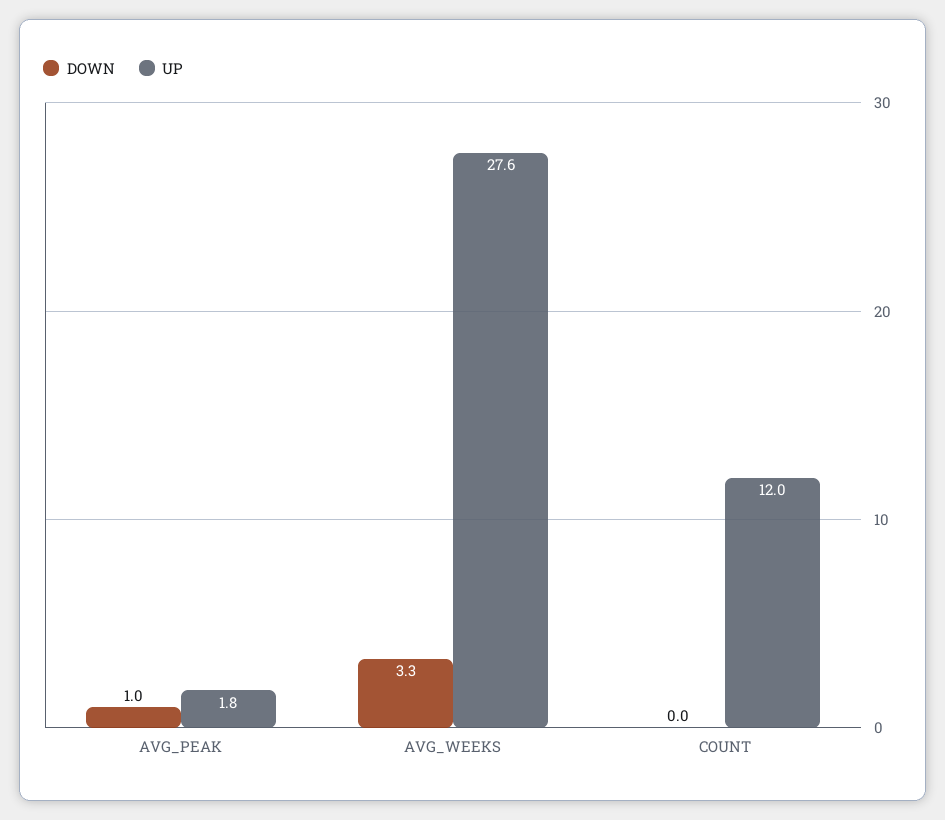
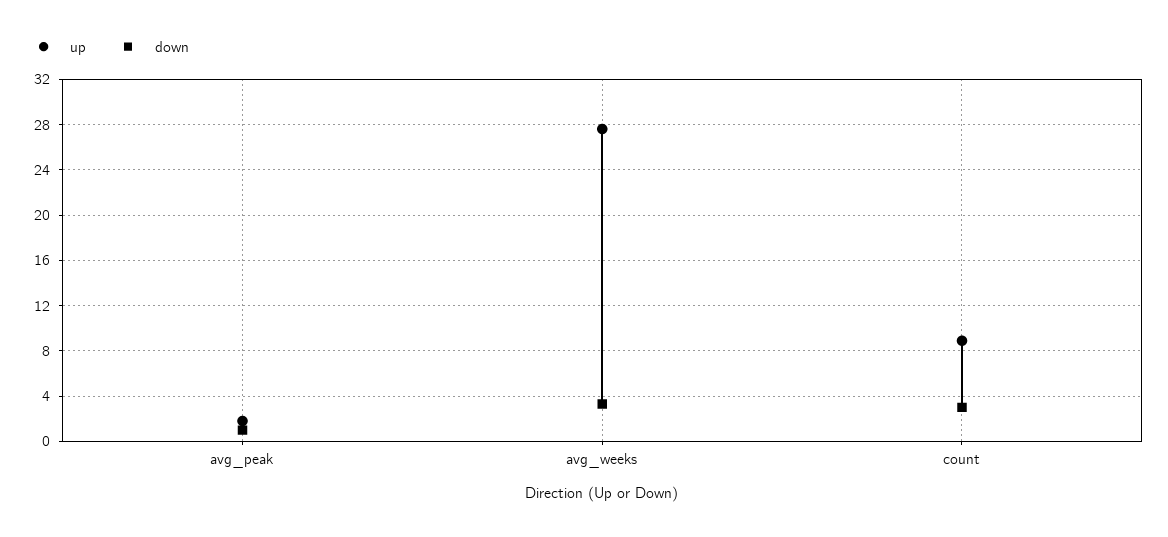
  {
    "DOWN": {
      "AVG_PEAK": 1,
      "AVG_WEEKS": 3.3,
-     "COUNT": 0
+     "COUNT": 3
    },
    "UP": {
      "AVG_PEAK": 1.8,
      "AVG_WEEKS": 27.6,
-     "COUNT": 12
+     "COUNT": 9
    }
  }

